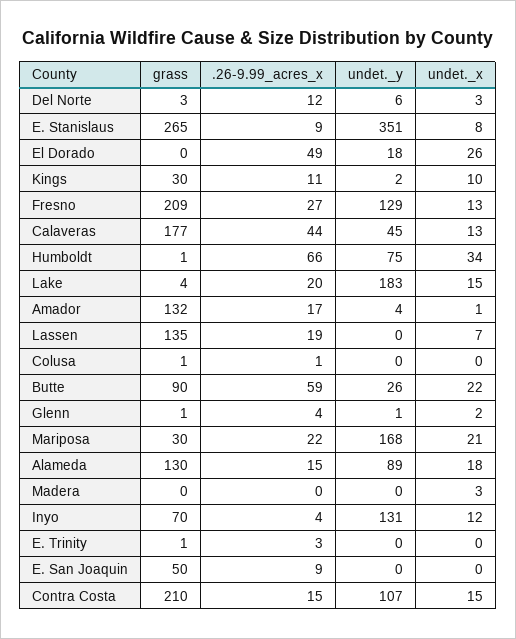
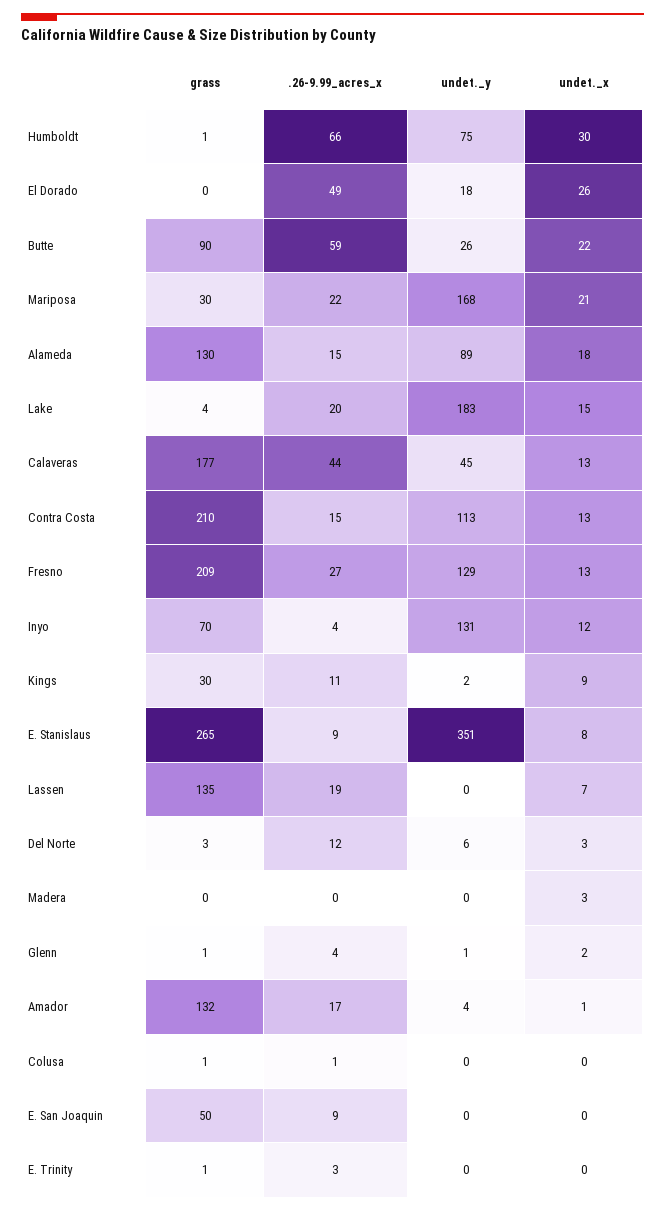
  {
    "grass": {
      "Del Norte": 3,
      "E. Stanislaus": 265,
      "El Dorado": 0,
      "Kings": 30,
      "Fresno": 209,
      "Calaveras": 177,
      "Humboldt": 1,
      "Lake": 4,
      "Amador": 132,
      "Lassen": 135,
      "Colusa": 1,
      "Butte": 90,
      "Glenn": 1,
      "Mariposa": 30,
      "Alameda": 130,
      "Madera": 0,
      "Inyo": 70,
      "E. Trinity": 1,
      "E. San Joaquin": 50,
      "Contra Costa": 210
    },
    ".26-9.99_acres_x": {
      "Del Norte": 12,
      "E. Stanislaus": 9,
      "El Dorado": 49,
      "Kings": 11,
      "Fresno": 27,
      "Calaveras": 44,
      "Humboldt": 66,
      "Lake": 20,
      "Amador": 17,
      "Lassen": 19,
      "Colusa": 1,
      "Butte": 59,
      "Glenn": 4,
      "Mariposa": 22,
      "Alameda": 15,
      "Madera": 0,
      "Inyo": 4,
      "E. Trinity": 3,
      "E. San Joaquin": 9,
      "Contra Costa": 15
    },
    "undet._y": {
      "Del Norte": 6,
      "E. Stanislaus": 351,
      "El Dorado": 18,
      "Kings": 2,
      "Fresno": 129,
      "Calaveras": 45,
      "Humboldt": 75,
      "Lake": 183,
      "Amador": 4,
      "Lassen": 0,
      "Colusa": 0,
      "Butte": 26,
      "Glenn": 1,
      "Mariposa": 168,
      "Alameda": 89,
      "Madera": 0,
      "Inyo": 131,
      "E. Trinity": 0,
      "E. San Joaquin": 0,
-     "Contra Costa": 107
+     "Contra Costa": 113
    },
    "undet._x": {
      "Del Norte": 3,
      "E. Stanislaus": 8,
      "El Dorado": 26,
-     "Kings": 10,
+     "Kings": 9,
      "Fresno": 13,
      "Calaveras": 13,
-     "Humboldt": 34,
+     "Humboldt": 30,
      "Lake": 15,
      "Amador": 1,
      "Lassen": 7,
      "Colusa": 0,
      "Butte": 22,
      "Glenn": 2,
      "Mariposa": 21,
      "Alameda": 18,
      "Madera": 3,
      "Inyo": 12,
      "E. Trinity": 0,
      "E. San Joaquin": 0,
-     "Contra Costa": 15
+     "Contra Costa": 13
    }
  }

